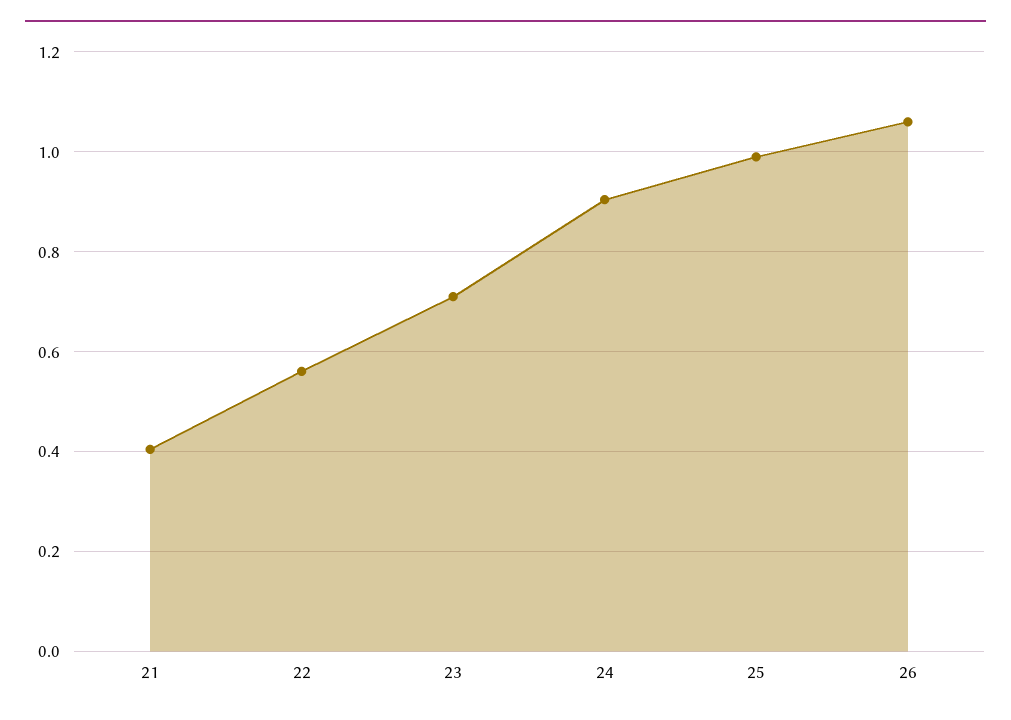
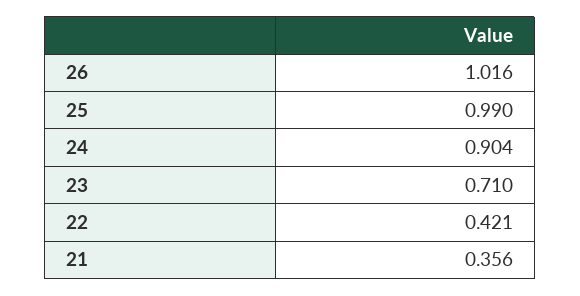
  {
-   "21": 0.4,
+   "21": 0.356,
-   "22": 0.56,
+   "22": 0.421,
    "23": 0.71,
    "24": 0.904,
    "25": 0.99,
-   "26": 1.06
+   "26": 1.016
  }

